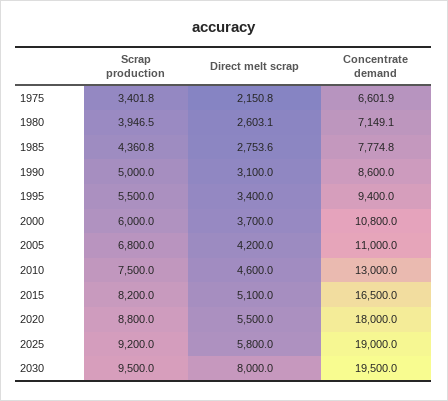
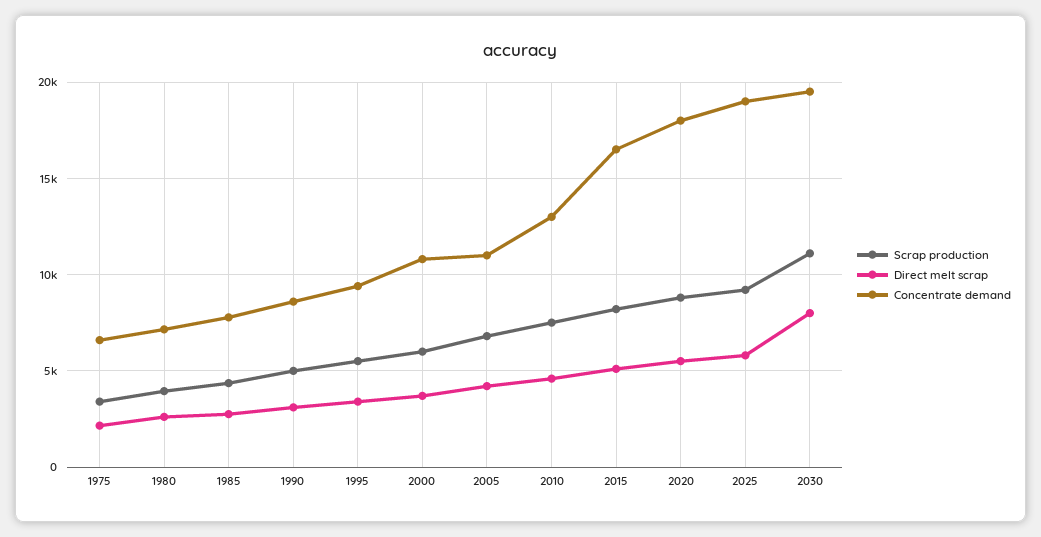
  {
    "Scrap production": {
      "1975": 3401.8,
      "1980": 3946.5,
      "1985": 4360.8,
      "1990": 5000,
      "1995": 5500,
      "2000": 6000,
      "2005": 6800,
      "2010": 7500,
      "2015": 8200,
      "2020": 8800,
      "2025": 9200,
-     "2030": 9500
+     "2030": 11000
    },
    "Direct melt scrap": {
      "1975": 2150.8,
      "1980": 2603.1,
      "1985": 2753.6,
      "1990": 3100,
      "1995": 3400,
      "2000": 3700,
      "2005": 4200,
      "2010": 4600,
      "2015": 5100,
      "2020": 5500,
      "2025": 5800,
      "2030": 8000
    },
    "Concentrate demand": {
      "1975": 6601.9,
      "1980": 7149.1,
      "1985": 7774.8,
      "1990": 8600,
      "1995": 9400,
      "2000": 10800,
      "2005": 11000,
      "2010": 13000,
      "2015": 16500,
      "2020": 18000,
      "2025": 19000,
      "2030": 19500
    }
  }

